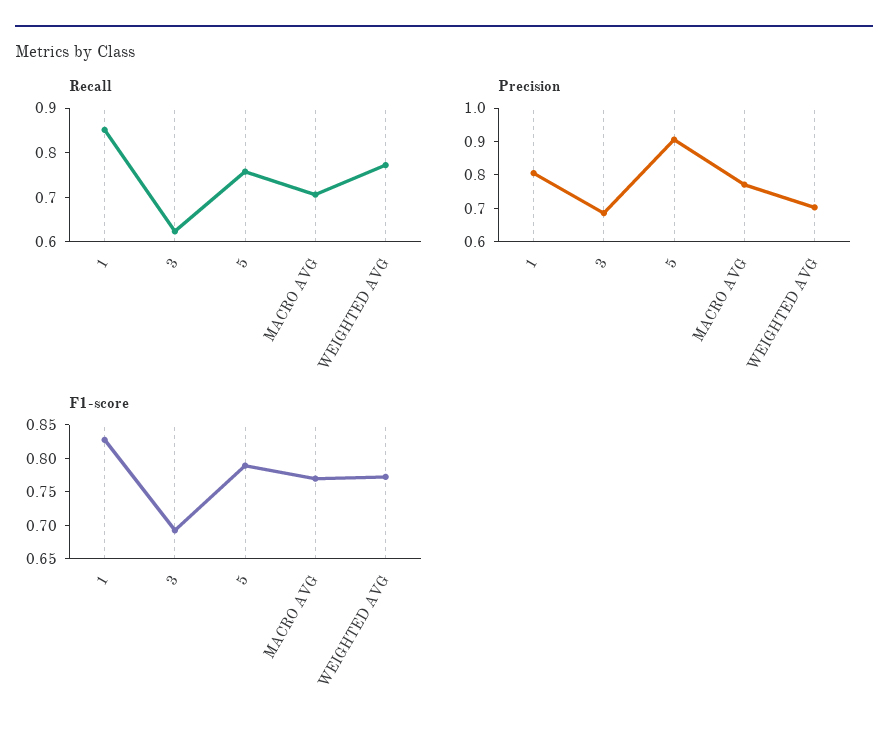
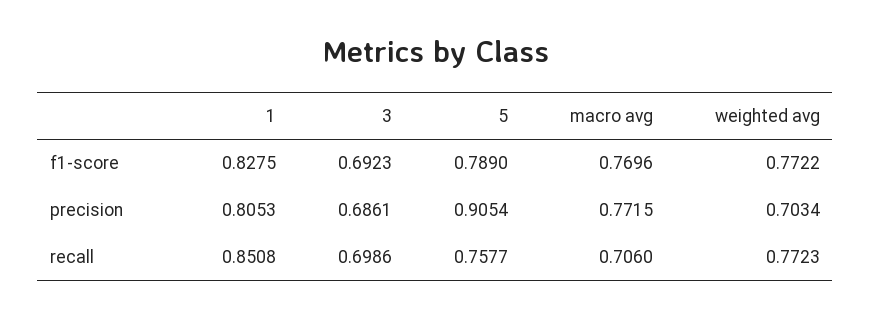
  {
    "Recall": {
      "1": 0.8508,
-     "3": 0.62,
+     "3": 0.6986,
      "5": 0.7577,
      "MACRO AVG": 0.706,
      "WEIGHTED AVG": 0.7723
    },
    "Precision": {
      "1": 0.8053,
      "3": 0.6861,
      "5": 0.9054,
      "MACRO AVG": 0.7715,
      "WEIGHTED AVG": 0.7034
    },
    "F1-score": {
      "1": 0.8275,
      "3": 0.6923,
      "5": 0.789,
      "MACRO AVG": 0.7696,
      "WEIGHTED AVG": 0.7722
    }
  }

